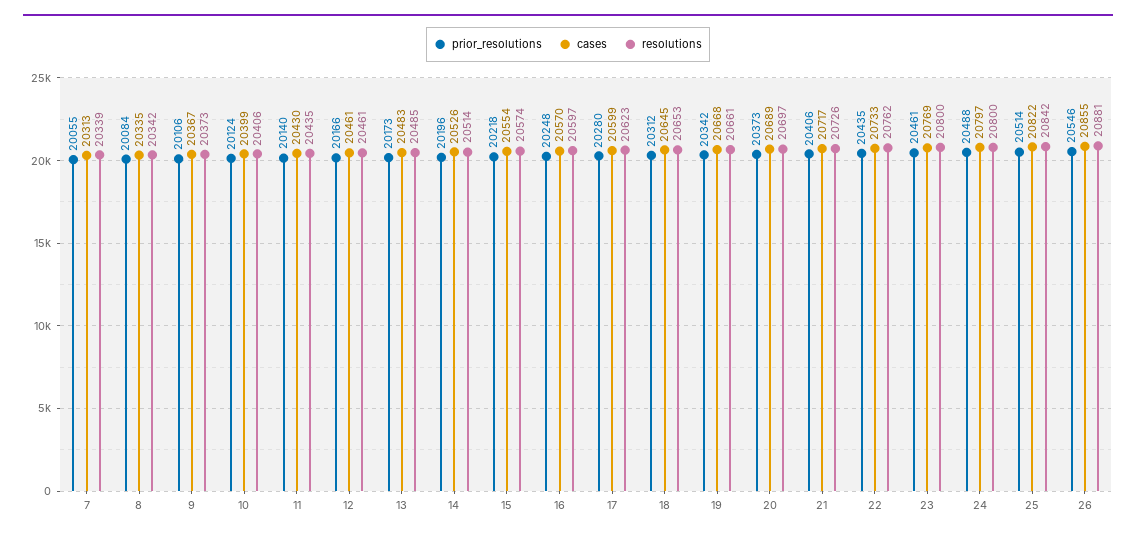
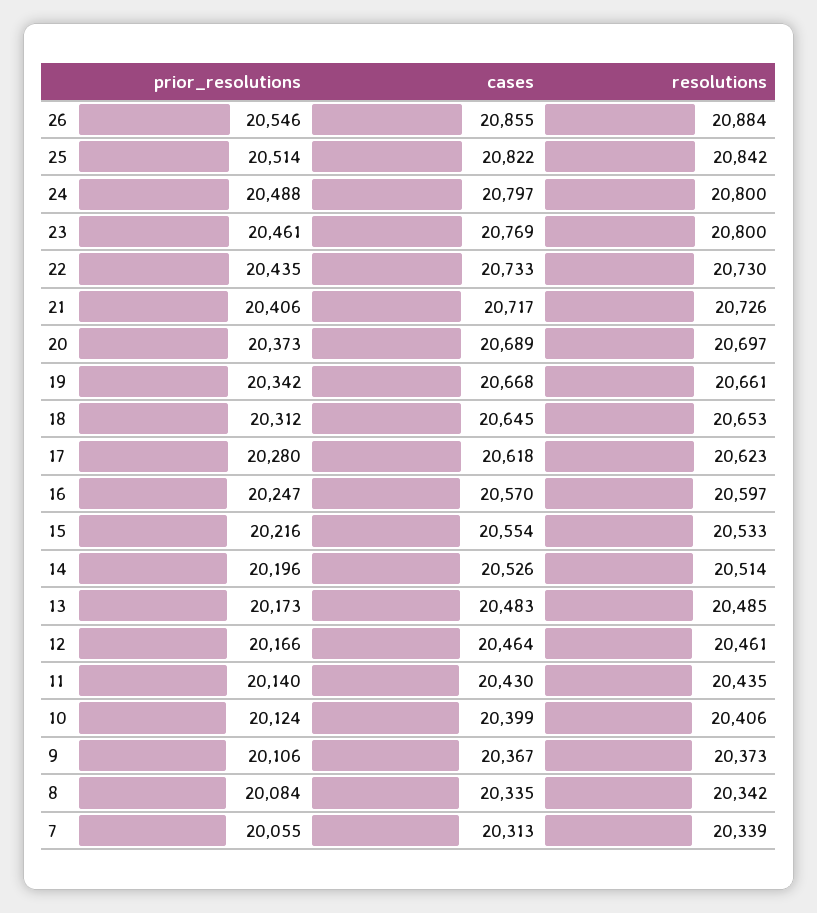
  {
    "prior_resolutions": {
      "7": 20055,
      "8": 20084,
      "9": 20106,
      "10": 20124,
      "11": 20140,
      "12": 20166,
      "13": 20173,
      "14": 20196,
-     "15": 20218,
+     "15": 20216,
-     "16": 20248,
+     "16": 20247,
      "17": 20280,
      "18": 20312,
      "19": 20342,
      "20": 20373,
      "21": 20406,
      "22": 20435,
      "23": 20461,
      "24": 20488,
      "25": 20514,
      "26": 20546
    },
    "cases": {
      "7": 20313,
      "8": 20335,
      "9": 20367,
      "10": 20399,
      "11": 20430,
-     "12": 20461,
+     "12": 20464,
      "13": 20483,
      "14": 20526,
      "15": 20554,
      "16": 20570,
-     "17": 20599,
+     "17": 20618,
      "18": 20645,
      "19": 20668,
      "20": 20689,
      "21": 20717,
      "22": 20733,
      "23": 20769,
      "24": 20797,
      "25": 20822,
      "26": 20855
    },
    "resolutions": {
      "7": 20339,
      "8": 20342,
      "9": 20373,
      "10": 20406,
      "11": 20435,
      "12": 20461,
      "13": 20485,
      "14": 20514,
-     "15": 20574,
+     "15": 20533,
      "16": 20597,
      "17": 20623,
      "18": 20653,
      "19": 20661,
      "20": 20697,
      "21": 20726,
-     "22": 20762,
+     "22": 20730,
      "23": 20800,
      "24": 20800,
      "25": 20842,
-     "26": 20881
+     "26": 20884
    }
  }

